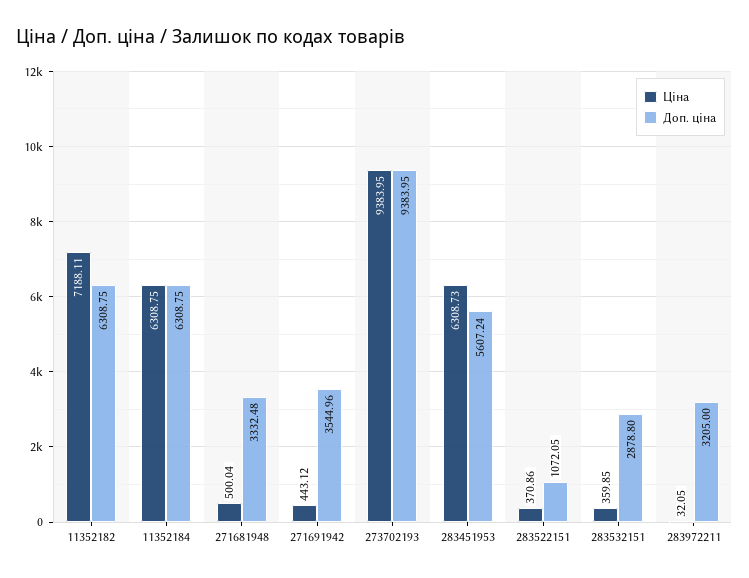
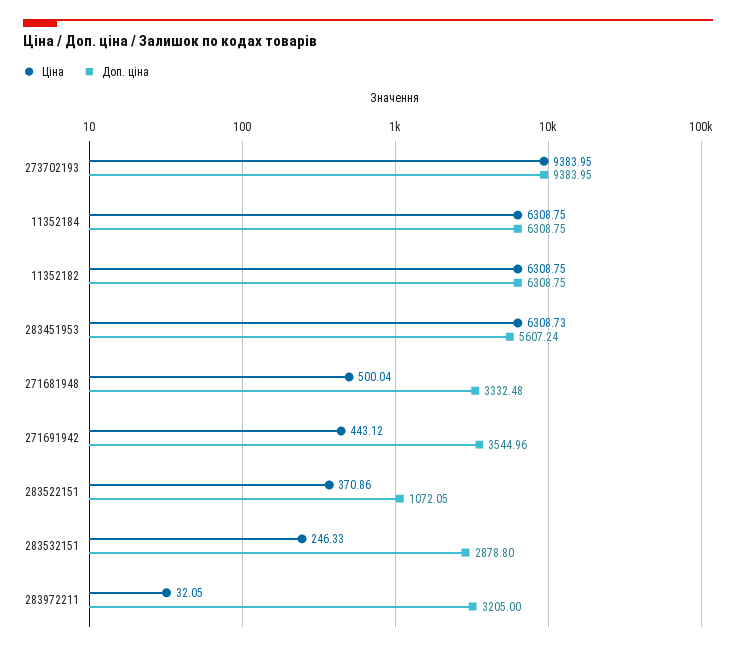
  {
    "Ціна": {
-     "11352182": 7188.11,
+     "11352182": 6308.75,
      "11352184": 6308.75,
      "271681948": 500.04,
      "271691942": 443.12,
      "273702193": 9383.95,
      "283451953": 6308.73,
      "283522151": 370.86,
-     "283532151": 359.85,
+     "283532151": 246.33,
      "283972211": 32.05
    },
    "Доп. ціна": {
      "11352182": 6308.75,
      "11352184": 6308.75,
      "271681948": 3332.48,
      "271691942": 3544.96,
      "273702193": 9383.95,
      "283451953": 5607.24,
      "283522151": 1072.05,
      "283532151": 2878.8,
      "283972211": 3205
    }
  }

